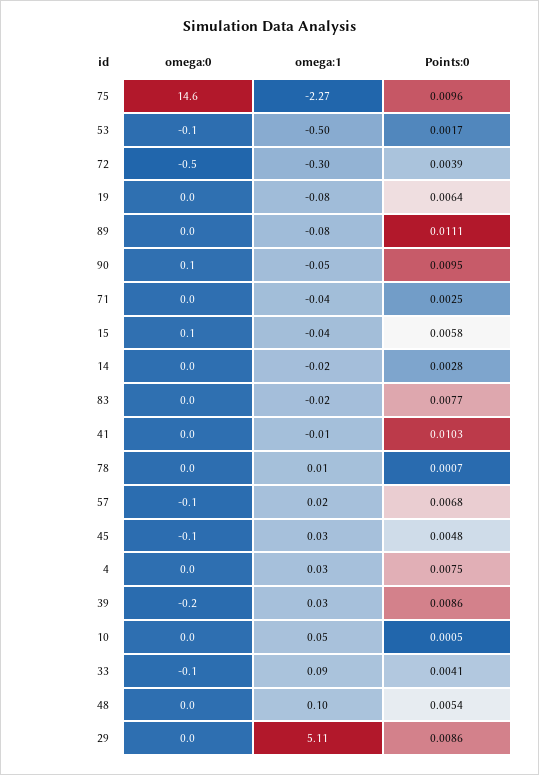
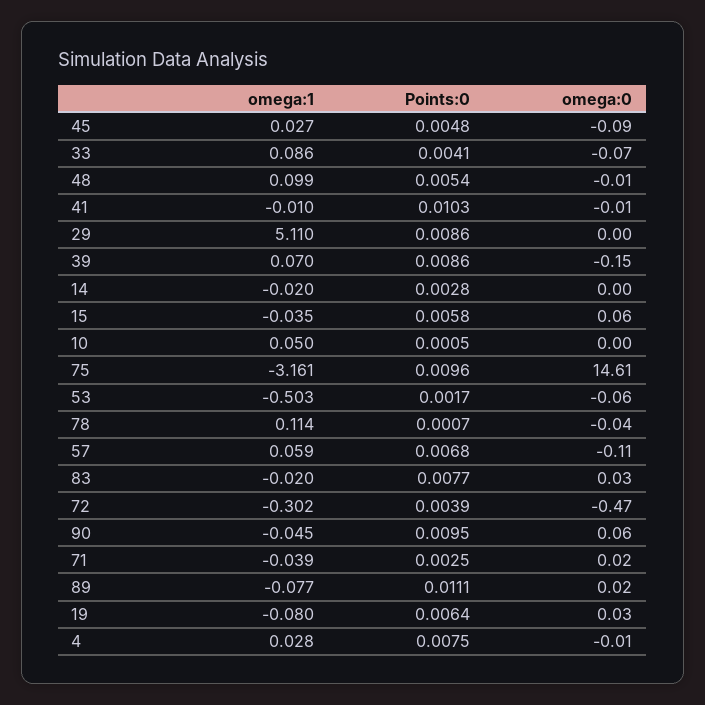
  {
    "omega:0": {
      "75": 14.61,
      "53": -0.06,
      "72": -0.47,
      "19": 0.03,
      "89": 0.02,
      "90": 0.06,
      "71": 0.02,
      "15": 0.06,
      "14": 0,
      "83": 0.03,
      "41": -0.01,
      "78": -0.04,
      "57": -0.11,
      "45": -0.09,
      "4": -0.01,
      "39": -0.15,
      "10": 0,
      "33": -0.07,
      "48": -0.01,
      "29": 0
    },
    "omega:1": {
-     "75": -2.27,
+     "75": -3.161,
      "53": -0.503,
      "72": -0.302,
      "19": -0.08,
      "89": -0.077,
      "90": -0.045,
      "71": -0.039,
      "15": -0.035,
      "14": -0.02,
      "83": -0.02,
      "41": -0.01,
-     "78": 0.01,
+     "78": 0.114,
-     "57": 0.02,
+     "57": 0.059,
      "45": 0.027,
      "4": 0.028,
-     "39": 0.03,
+     "39": 0.07,
      "10": 0.05,
      "33": 0.086,
      "48": 0.099,
      "29": 5.11
    },
    "Points:0": {
      "75": 0.0096,
      "53": 0.0017,
      "72": 0.0039,
      "19": 0.0064,
      "89": 0.0111,
      "90": 0.0095,
      "71": 0.0025,
      "15": 0.0058,
      "14": 0.0028,
      "83": 0.0077,
      "41": 0.0103,
      "78": 0.0007,
      "57": 0.0068,
      "45": 0.0048,
      "4": 0.0075,
      "39": 0.0086,
      "10": 0.0005,
      "33": 0.0041,
      "48": 0.0054,
      "29": 0.0086
    }
  }

